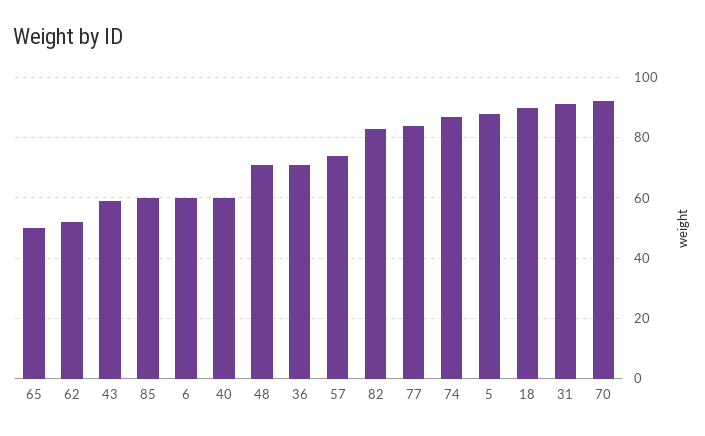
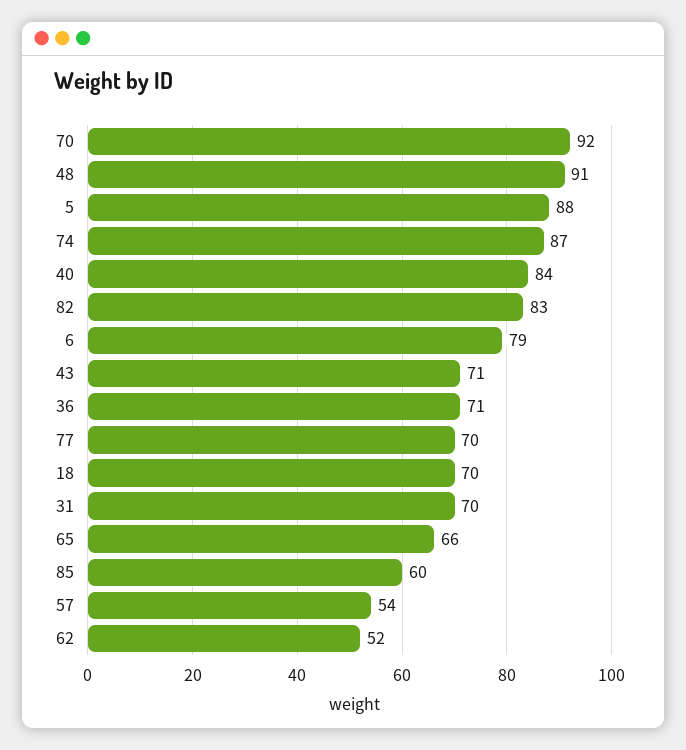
  {
-   "65": 50,
+   "65": 66,
    "62": 52,
-   "43": 60,
+   "43": 71,
    "85": 60,
-   "6": 60,
+   "6": 79,
-   "40": 60,
+   "40": 84,
-   "48": 70,
+   "48": 91,
    "36": 71,
-   "57": 75,
+   "57": 54,
    "82": 83,
-   "77": 85,
+   "77": 70,
    "74": 87,
    "5": 88,
-   "18": 90,
+   "18": 70,
-   "31": 90,
+   "31": 70,
    "70": 92
  }

